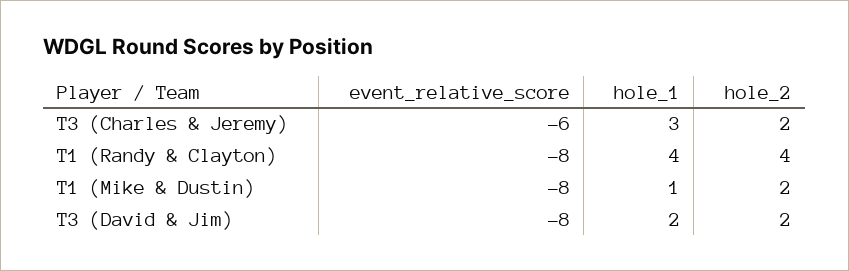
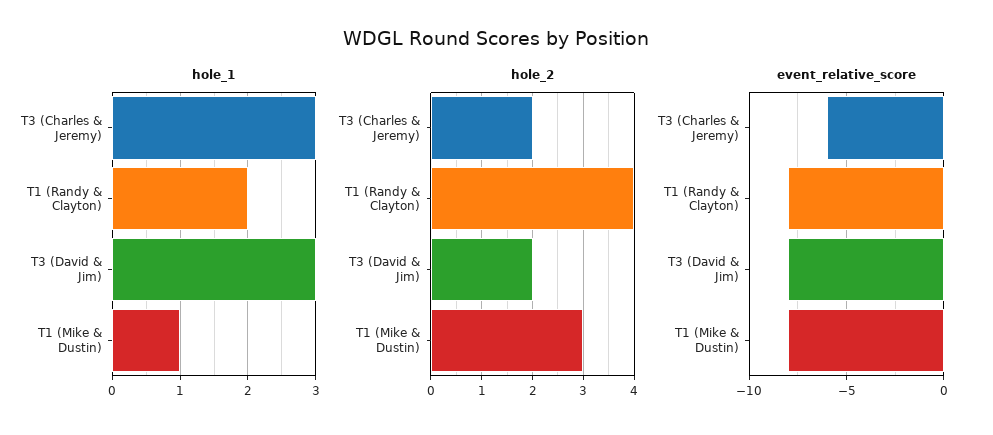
  {
    "event_relative_score": {
      "T3 (Charles & Jeremy)": -6,
      "T1 (Randy & Clayton)": -8,
      "T1 (Mike & Dustin)": -8,
      "T3 (David & Jim)": -8
    },
    "hole_1": {
      "T3 (Charles & Jeremy)": 3,
-     "T1 (Randy & Clayton)": 4,
+     "T1 (Randy & Clayton)": 2,
      "T1 (Mike & Dustin)": 1,
-     "T3 (David & Jim)": 2
+     "T3 (David & Jim)": 3
    },
    "hole_2": {
      "T3 (Charles & Jeremy)": 2,
      "T1 (Randy & Clayton)": 4,
-     "T1 (Mike & Dustin)": 2,
+     "T1 (Mike & Dustin)": 3,
      "T3 (David & Jim)": 2
    }
  }

